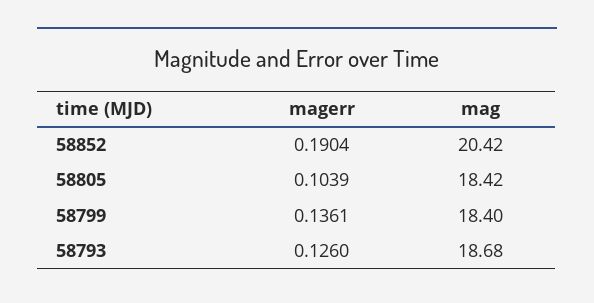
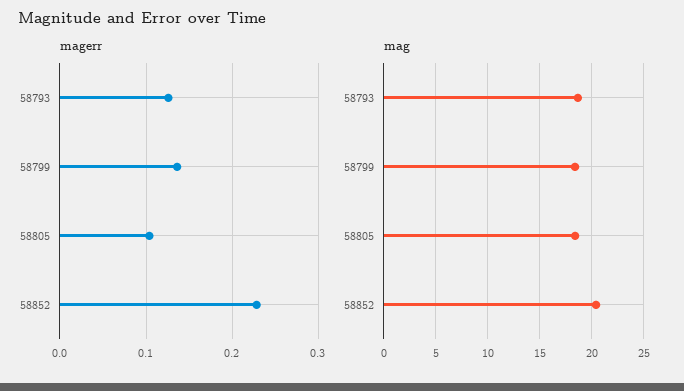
  {
    "magerr": {
-     "58852": 0.1904,
+     "58852": 0.23,
      "58805": 0.1039,
      "58799": 0.1361,
      "58793": 0.126
    },
    "mag": {
      "58852": 20.42,
      "58805": 18.42,
      "58799": 18.4,
      "58793": 18.68
    }
  }

